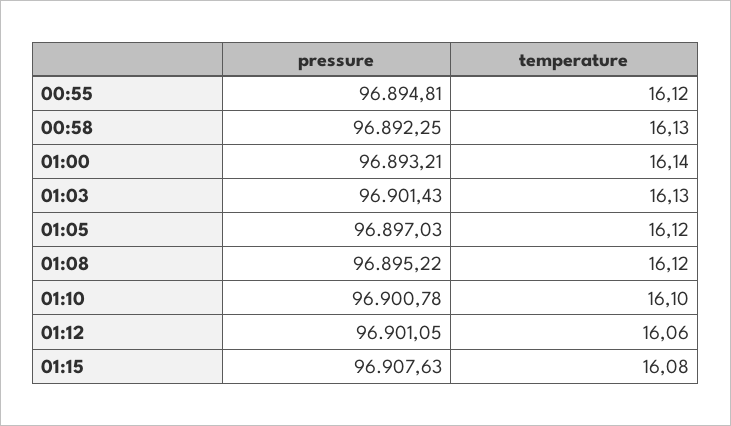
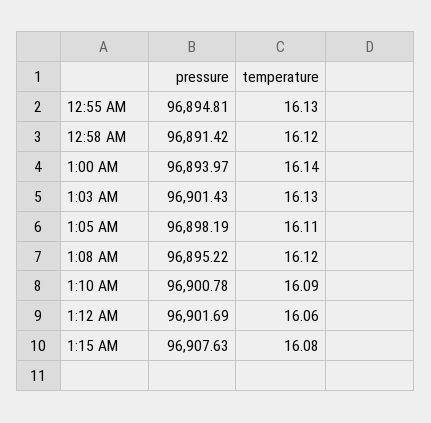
  {
    "pressure": {
      "00:55": 96894.81,
-     "00:58": 96892.25,
+     "00:58": 96891.42,
-     "01:00": 96893.21,
+     "01:00": 96893.97,
      "01:03": 96901.43,
-     "01:05": 96897.03,
+     "01:05": 96898.19,
      "01:08": 96895.22,
      "01:10": 96900.78,
-     "01:12": 96901.05,
+     "01:12": 96901.69,
      "01:15": 96907.63
    },
    "temperature": {
-     "00:55": 16.12,
+     "00:55": 16.13,
-     "00:58": 16.13,
+     "00:58": 16.12,
      "01:00": 16.14,
      "01:03": 16.13,
-     "01:05": 16.12,
+     "01:05": 16.11,
      "01:08": 16.12,
-     "01:10": 16.1,
+     "01:10": 16.09,
      "01:12": 16.06,
      "01:15": 16.08
    }
  }

